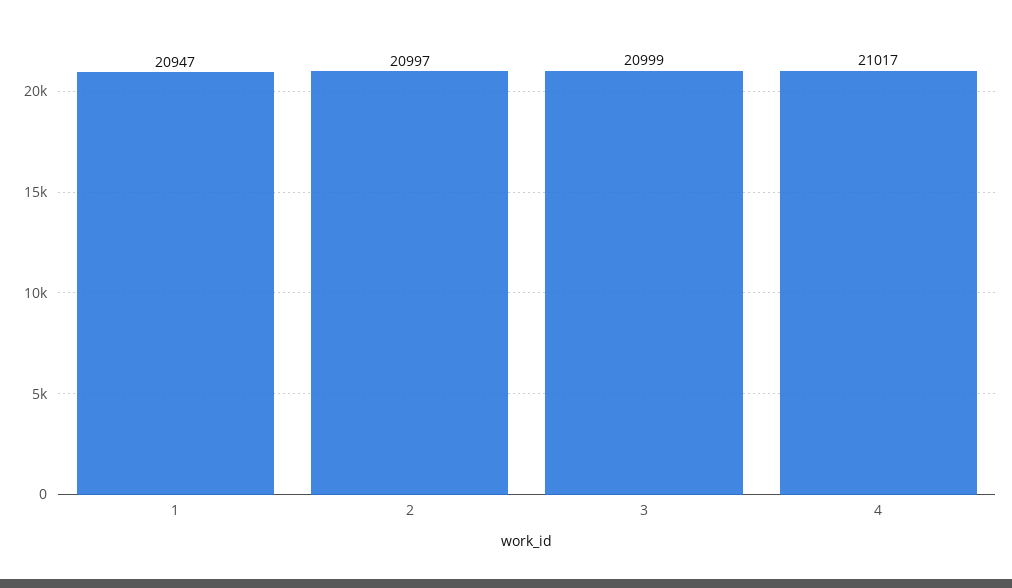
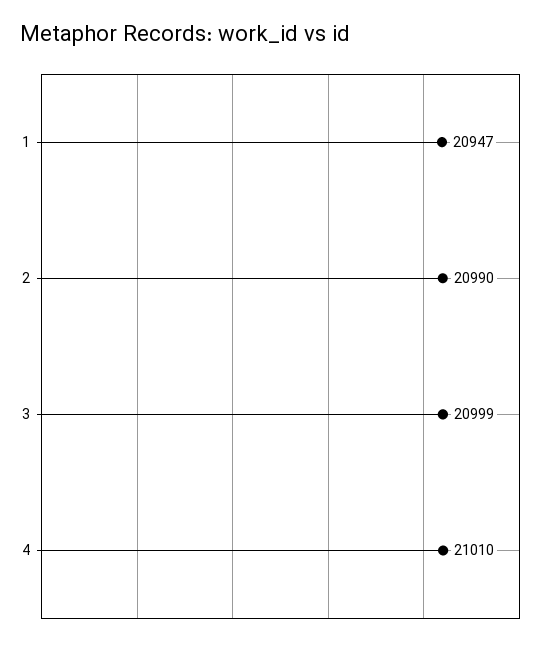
  {
    "1": 20947,
-   "2": 20997,
+   "2": 20990,
    "3": 20999,
-   "4": 21017
+   "4": 21010
  }

